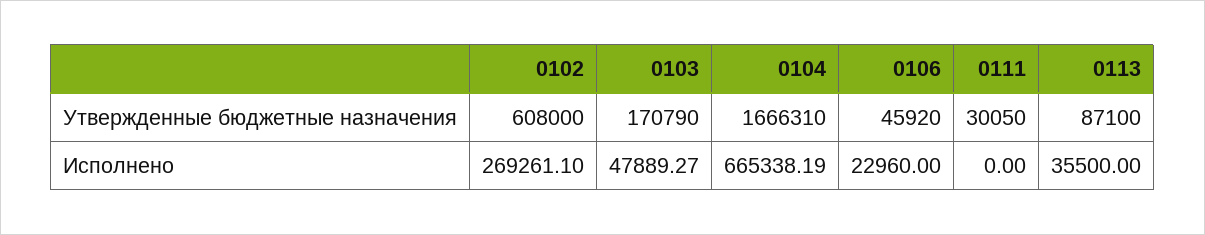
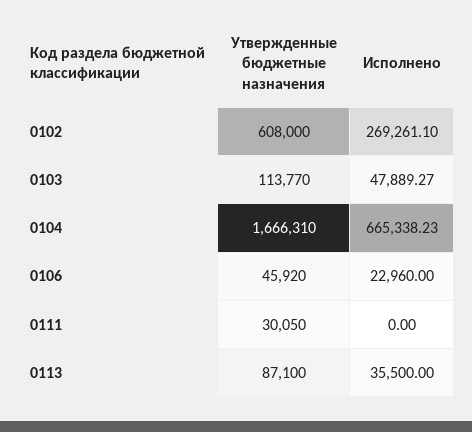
  {
    "0102": {
      "Утвержденные бюджетные назначения": 608000,
      "Исполнено": 269261.1
    },
    "0103": {
-     "Утвержденные бюджетные назначения": 170790,
+     "Утвержденные бюджетные назначения": 113770,
      "Исполнено": 47889.27
    },
    "0104": {
      "Утвержденные бюджетные назначения": 1666310,
-     "Исполнено": 665338.19
+     "Исполнено": 665338.23
    },
    "0106": {
      "Утвержденные бюджетные назначения": 45920,
      "Исполнено": 22960
    },
    "0111": {
      "Утвержденные бюджетные назначения": 30050,
      "Исполнено": 0
    },
    "0113": {
      "Утвержденные бюджетные назначения": 87100,
      "Исполнено": 35500
    }
  }

